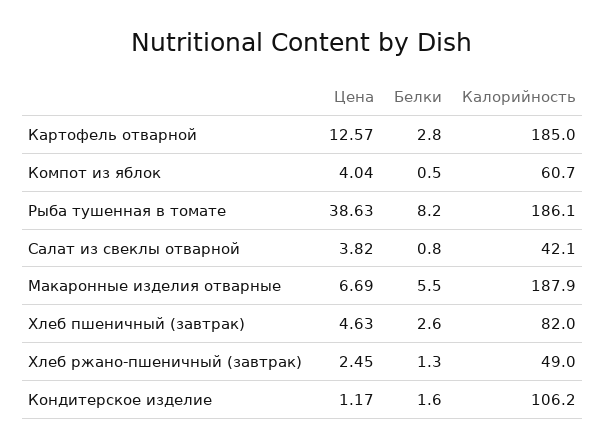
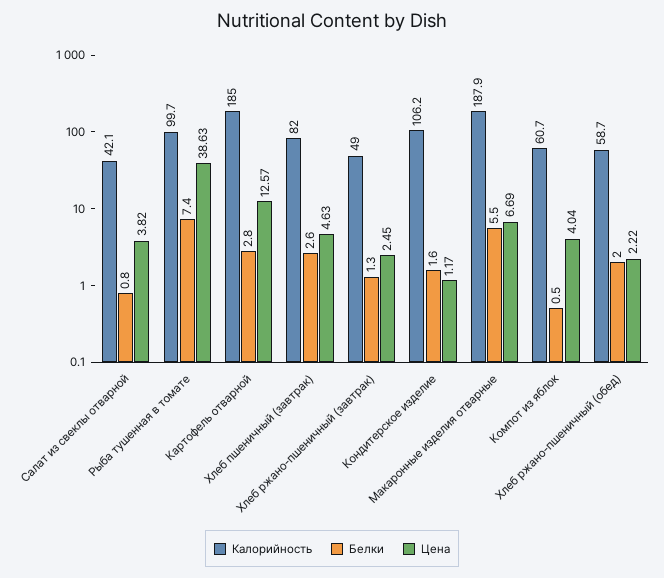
  {
    "Цена": {
      "Картофель отварной": 12.57,
      "Компот из яблок": 4.04,
      "Рыба тушенная в томате": 38.63,
      "Салат из свеклы отварной": 3.82,
      "Макаронные изделия отварные": 6.69,
      "Хлеб пшеничный (завтрак)": 4.63,
      "Хлеб ржано-пшеничный (завтрак)": 2.45,
-     "Кондитерское изделие": 1.17
+     "Кондитерское изделие": 1.17,
+     "Хлеб ржано-пшеничный (обед)": 2.22
    },
    "Белки": {
      "Картофель отварной": 2.8,
      "Компот из яблок": 0.5,
-     "Рыба тушенная в томате": 8.2,
+     "Рыба тушенная в томате": 7.4,
      "Салат из свеклы отварной": 0.8,
      "Макаронные изделия отварные": 5.5,
      "Хлеб пшеничный (завтрак)": 2.6,
      "Хлеб ржано-пшеничный (завтрак)": 1.3,
-     "Кондитерское изделие": 1.6
+     "Кондитерское изделие": 1.6,
+     "Хлеб ржано-пшеничный (обед)": 2
    },
    "Калорийность": {
      "Картофель отварной": 185,
      "Компот из яблок": 60.7,
-     "Рыба тушенная в томате": 186.1,
+     "Рыба тушенная в томате": 99.7,
      "Салат из свеклы отварной": 42.1,
      "Макаронные изделия отварные": 187.9,
      "Хлеб пшеничный (завтрак)": 82,
      "Хлеб ржано-пшеничный (завтрак)": 49,
-     "Кондитерское изделие": 106.2
+     "Кондитерское изделие": 106.2,
+     "Хлеб ржано-пшеничный (обед)": 58.7
    }
  }

